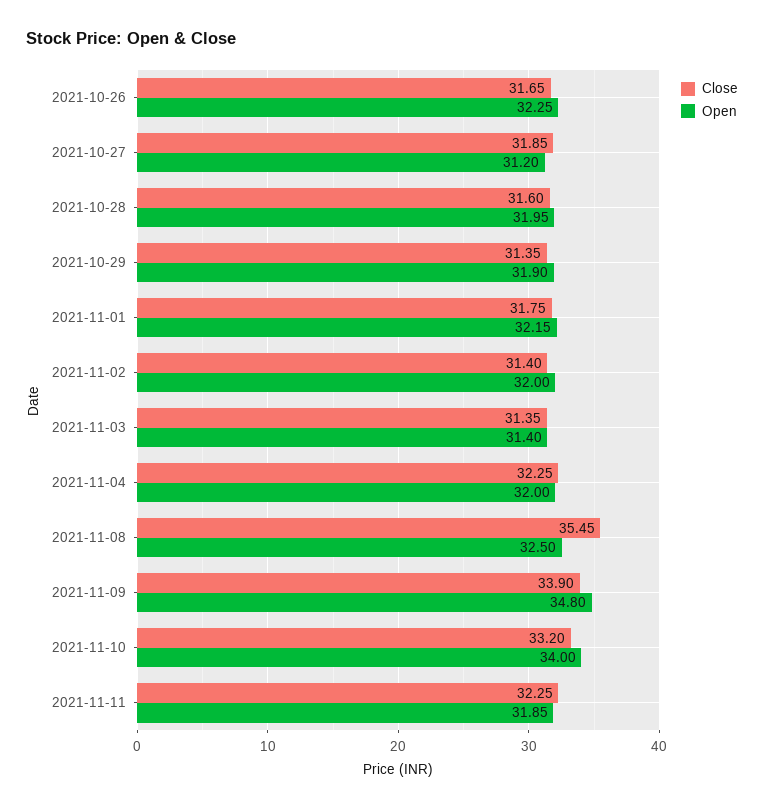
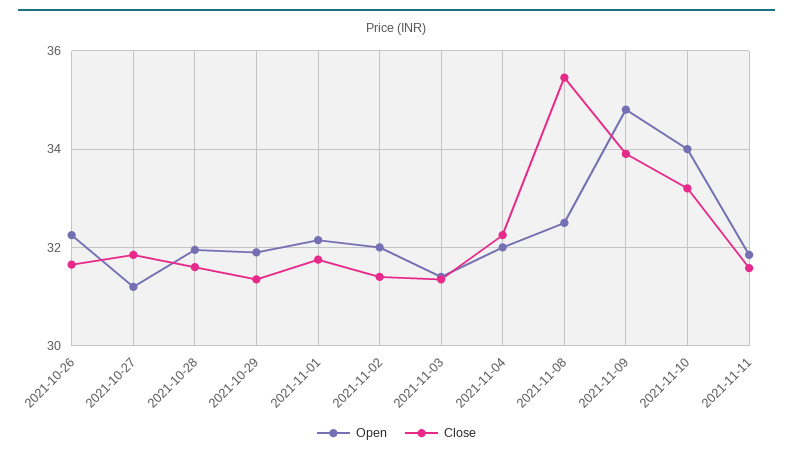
  {
    "Close": {
      "2021-10-26": 31.65,
      "2021-10-27": 31.85,
      "2021-10-28": 31.6,
      "2021-10-29": 31.35,
      "2021-11-01": 31.75,
      "2021-11-02": 31.4,
      "2021-11-03": 31.35,
      "2021-11-04": 32.25,
      "2021-11-08": 35.45,
      "2021-11-09": 33.9,
      "2021-11-10": 33.2,
-     "2021-11-11": 32.25
+     "2021-11-11": 31.6
    },
    "Open": {
      "2021-10-26": 32.25,
      "2021-10-27": 31.2,
      "2021-10-28": 31.95,
      "2021-10-29": 31.9,
      "2021-11-01": 32.15,
      "2021-11-02": 32,
      "2021-11-03": 31.4,
      "2021-11-04": 32,
      "2021-11-08": 32.5,
      "2021-11-09": 34.8,
      "2021-11-10": 34,
      "2021-11-11": 31.85
    }
  }

